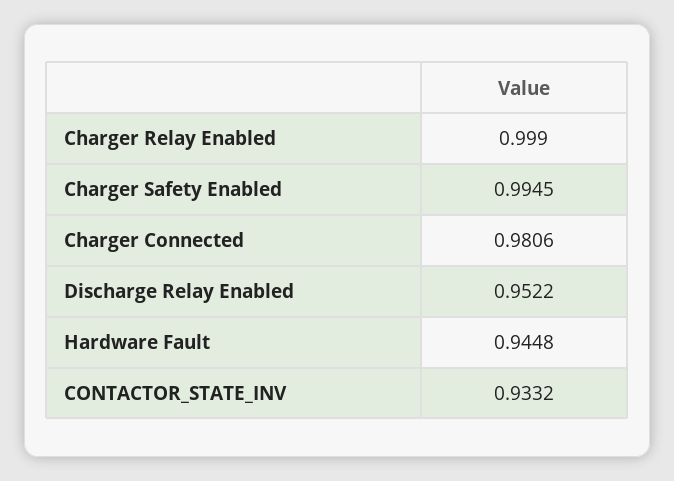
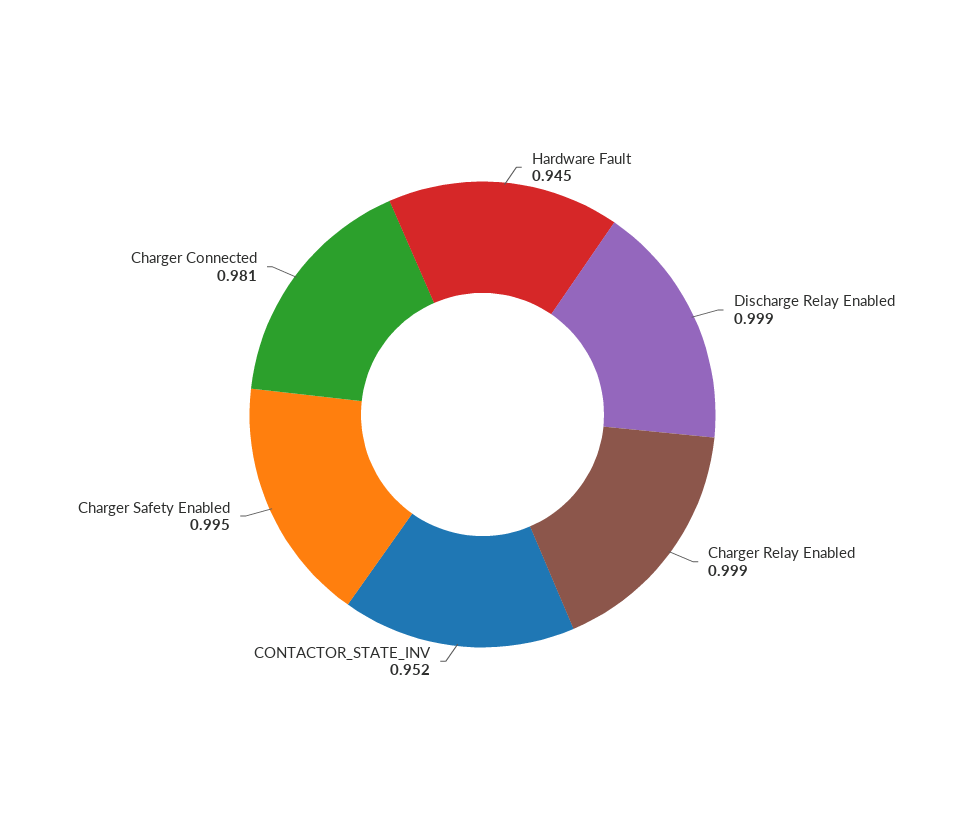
  {
    "Charger Relay Enabled": 0.999,
    "Charger Safety Enabled": 0.9945,
    "Charger Connected": 0.9806,
-   "Discharge Relay Enabled": 0.9522,
+   "Discharge Relay Enabled": 0.999,
    "Hardware Fault": 0.9448,
-   "CONTACTOR_STATE_INV": 0.9332
+   "CONTACTOR_STATE_INV": 0.952
  }

